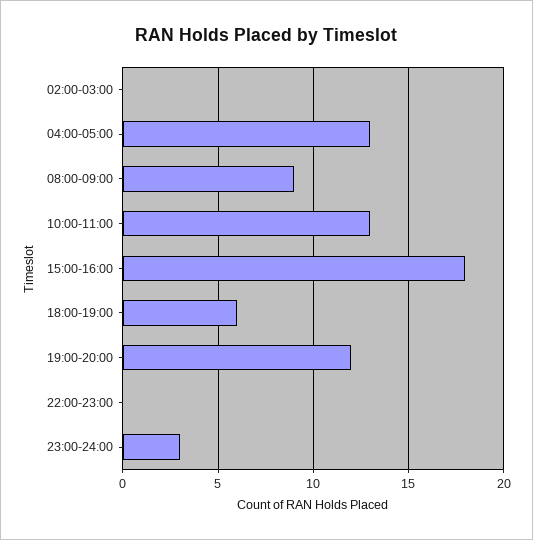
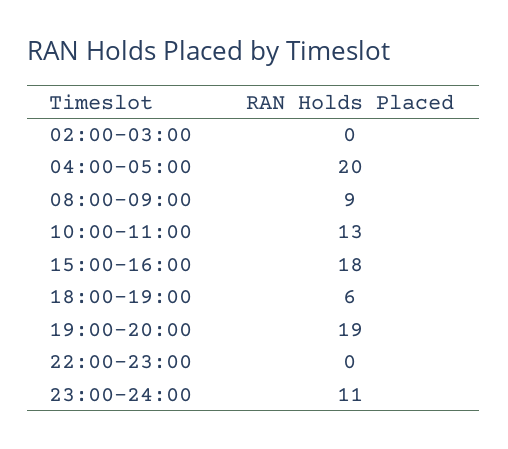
  {
    "02:00-03:00": 0,
-   "04:00-05:00": 13,
+   "04:00-05:00": 20,
    "08:00-09:00": 9,
    "10:00-11:00": 13,
    "15:00-16:00": 18,
    "18:00-19:00": 6,
-   "19:00-20:00": 12,
+   "19:00-20:00": 19,
    "22:00-23:00": 0,
-   "23:00-24:00": 3
+   "23:00-24:00": 11
  }

